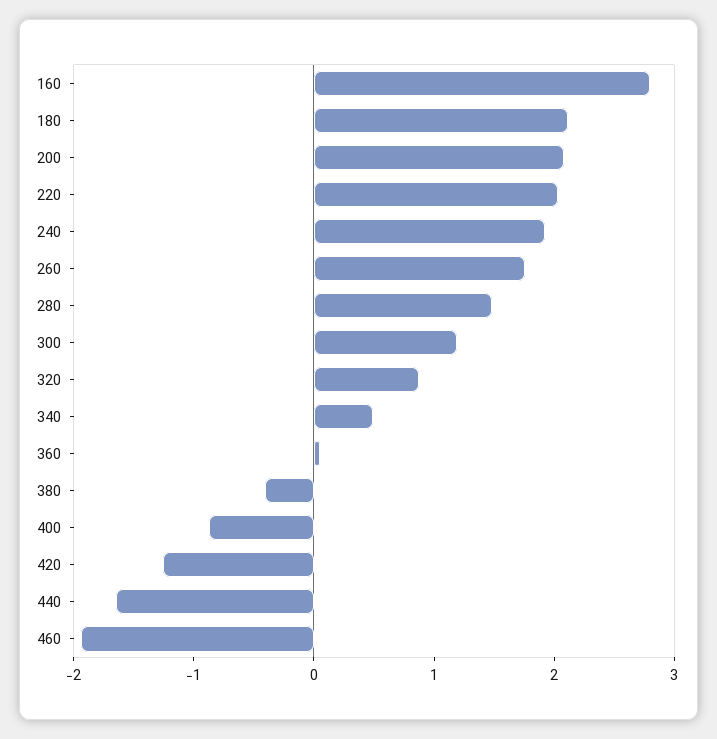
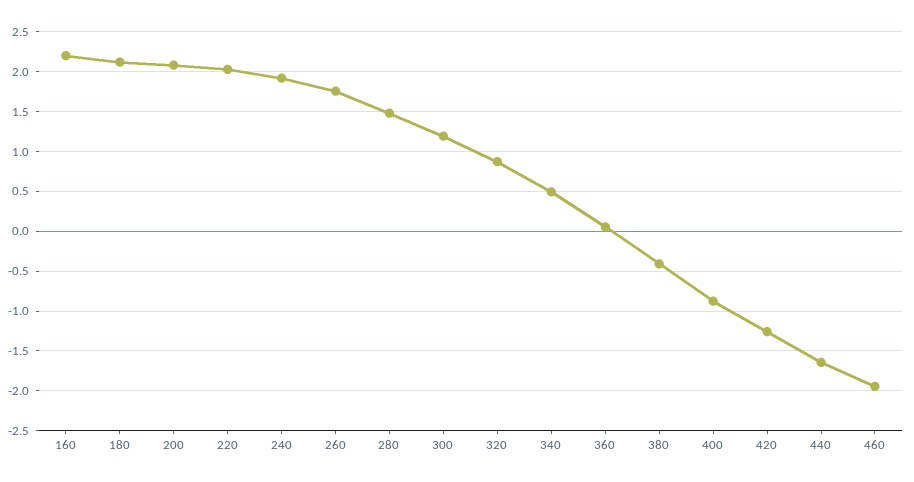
  {
-   "160": 2.8,
+   "160": 2.2,
    "180": 2.1,
    "200": 2.1,
    "220": 2,
    "240": 1.9,
    "260": 1.8,
    "280": 1.5,
    "300": 1.2,
    "320": 0.9,
    "340": 0.5,
    "360": 0.1,
    "380": -0.4,
    "400": -0.9,
    "420": -1.3,
    "440": -1.6,
    "460": -1.9
  }

